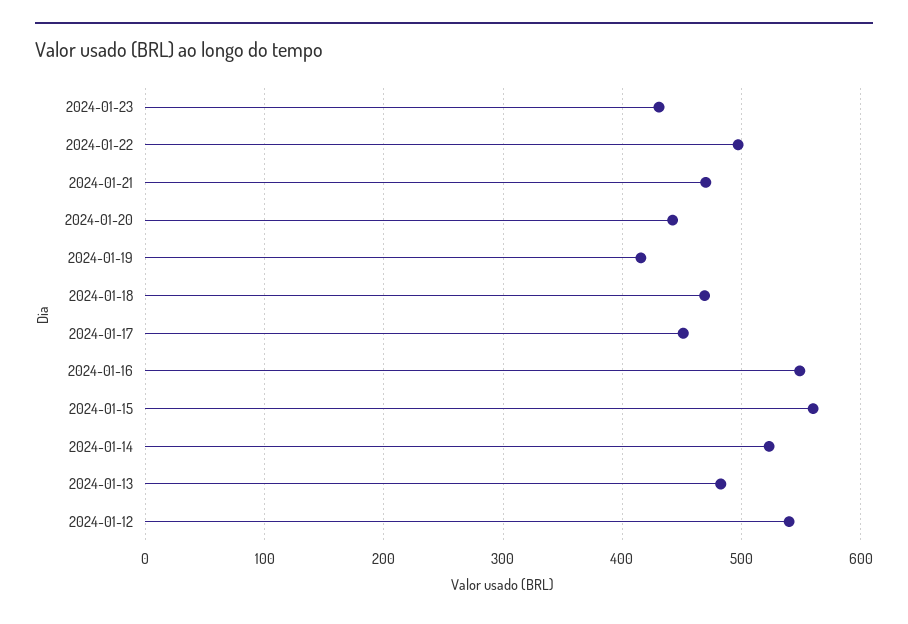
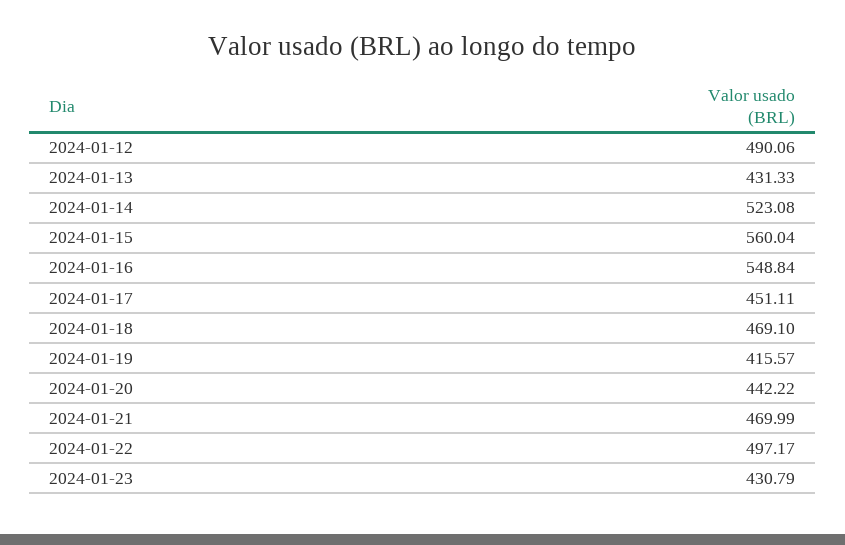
  {
    "2024-01-23": 430.79,
    "2024-01-22": 497.17,
    "2024-01-21": 469.99,
    "2024-01-20": 442.22,
    "2024-01-19": 415.57,
    "2024-01-18": 469.1,
    "2024-01-17": 451.11,
    "2024-01-16": 548.84,
    "2024-01-15": 560.04,
    "2024-01-14": 523.08,
-   "2024-01-13": 480,
+   "2024-01-13": 431.33,
-   "2024-01-12": 540
+   "2024-01-12": 490.06
  }

